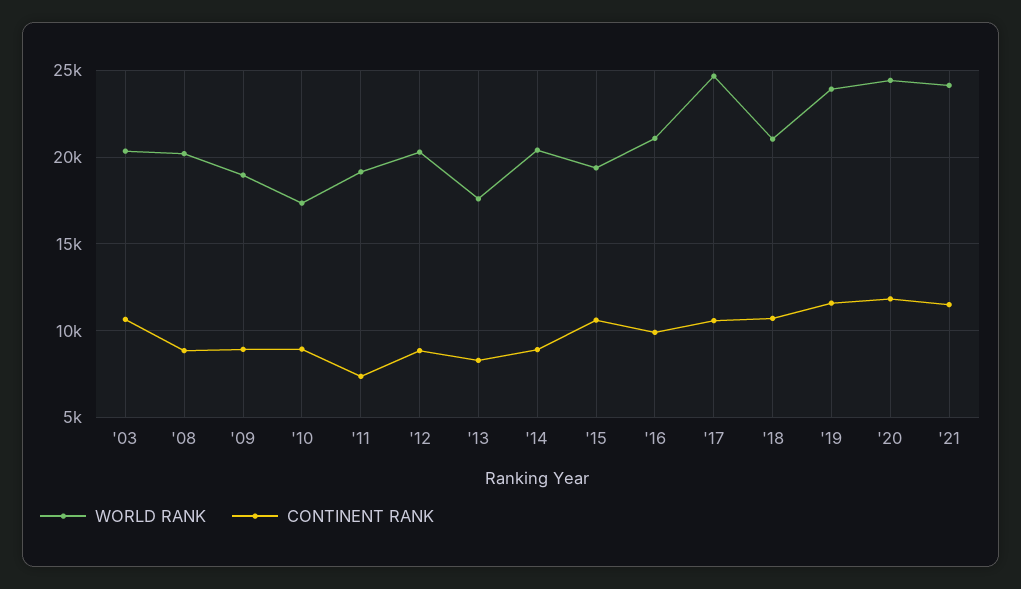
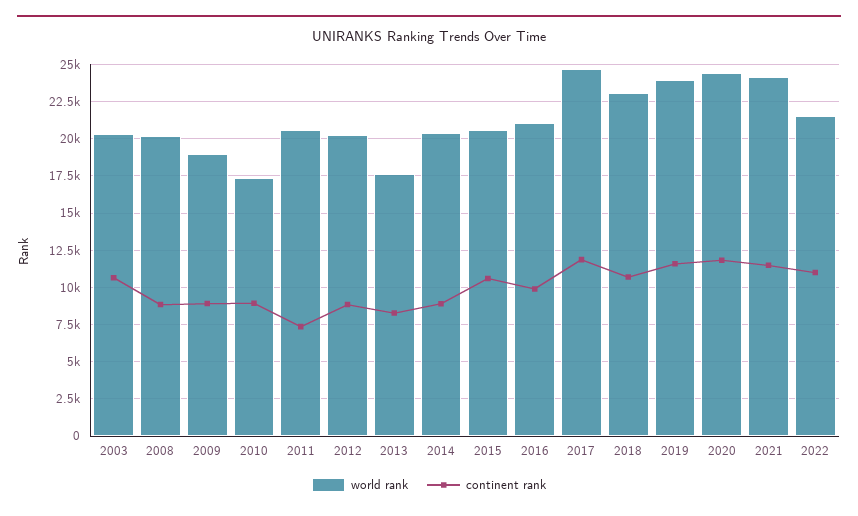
  {
    "WORLD RANK": {
      "'03": 20500,
      "'08": 20000,
      "'09": 19000,
      "'10": 17500,
-     "'11": 19000,
+     "'11": 20500,
      "'12": 20500,
      "'13": 17500,
      "'14": 20500,
-     "'15": 19500,
+     "'15": 20500,
      "'16": 21000,
      "'17": 24500,
-     "'18": 21000,
+     "'18": 23000,
      "'19": 24000,
      "'20": 24500,
-     "'21": 24000
+     "'21": 24000,
+     "2022": 21500
    },
    "CONTINENT RANK": {
      "'03": 10500,
      "'08": 9000,
      "'09": 9000,
      "'10": 9000,
      "'11": 7500,
      "'12": 9000,
      "'13": 8500,
      "'14": 9000,
      "'15": 10500,
      "'16": 10000,
-     "'17": 10500,
+     "'17": 12000,
      "'18": 10500,
      "'19": 11500,
      "'20": 12000,
-     "'21": 11500
+     "'21": 11500,
+     "2022": 11000
    }
  }

